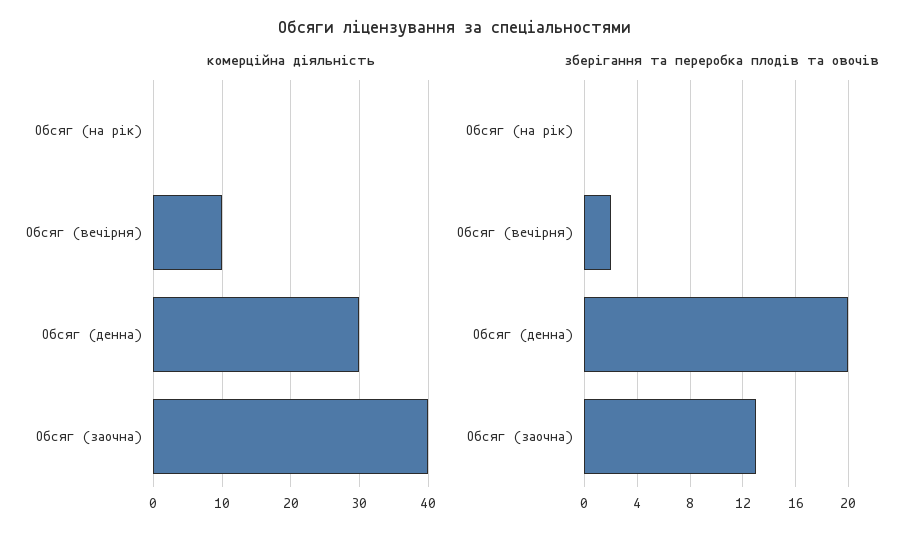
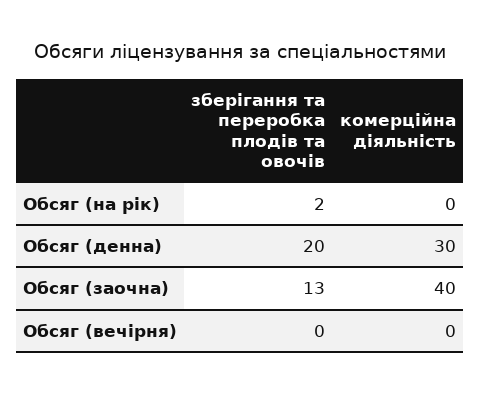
  {
    "комерційна діяльність": {
      "Обсяг (на рік)": 0,
-     "Обсяг (вечірня)": 10,
+     "Обсяг (вечірня)": 0,
      "Обсяг (денна)": 30,
      "Обсяг (заочна)": 40
    },
    "зберігання та переробка плодів та овочів": {
-     "Обсяг (на рік)": 0,
+     "Обсяг (на рік)": 2,
-     "Обсяг (вечірня)": 2,
+     "Обсяг (вечірня)": 0,
      "Обсяг (денна)": 20,
      "Обсяг (заочна)": 13
    }
  }

